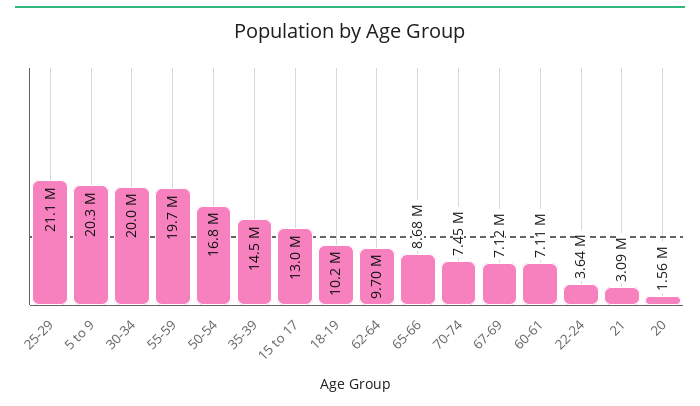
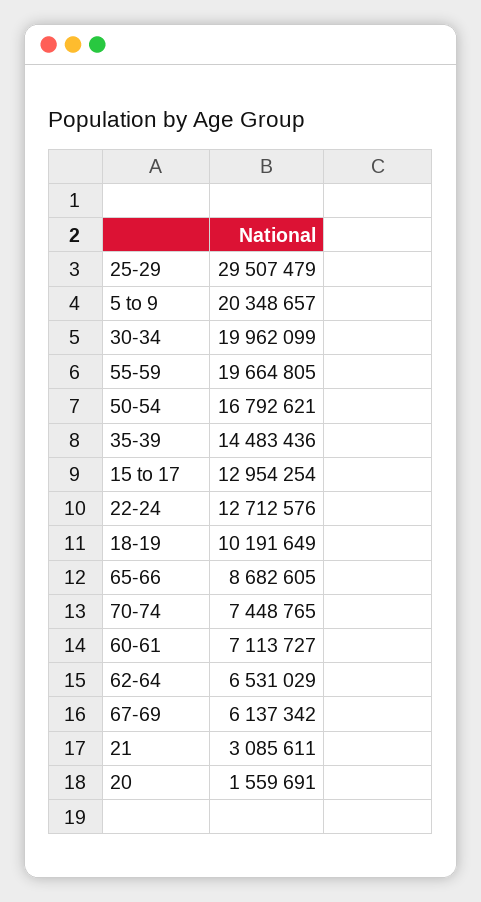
  {
-   "25-29": 21100000,
+   "25-29": 29507479,
    "5 to 9": 20348657,
    "30-34": 19962099,
    "55-59": 19664805,
    "50-54": 16792621,
    "35-39": 14483436,
    "15 to 17": 12954254,
    "18-19": 10191649,
-   "62-64": 9700000,
+   "62-64": 6531029,
    "65-66": 8682605,
    "70-74": 7448765,
-   "67-69": 7120000,
+   "67-69": 6137342,
    "60-61": 7113727,
-   "22-24": 3640000,
+   "22-24": 12712576,
    "21": 3085611,
    "20": 1559691
  }

